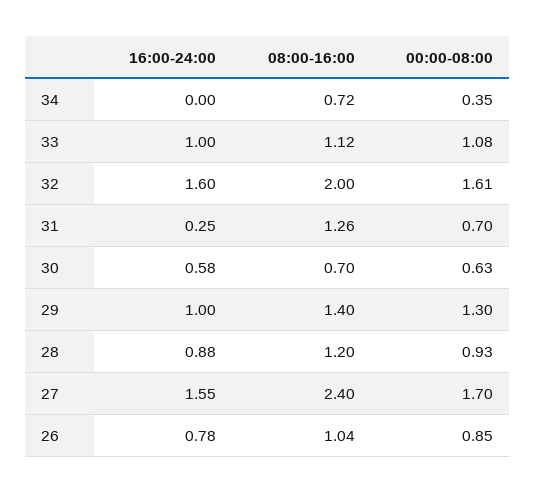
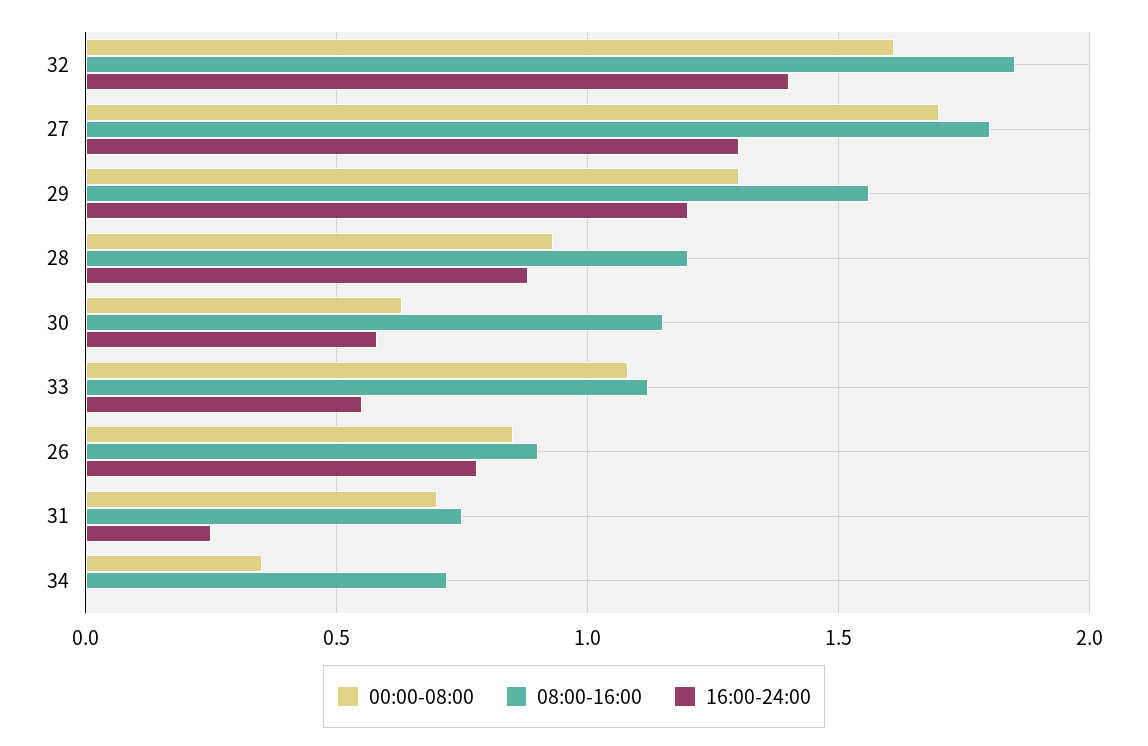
  {
    "16:00-24:00": {
      "34": 0,
-     "33": 1,
+     "33": 0.55,
-     "32": 1.6,
+     "32": 1.4,
      "31": 0.25,
      "30": 0.58,
-     "29": 1,
+     "29": 1.2,
      "28": 0.88,
-     "27": 1.55,
+     "27": 1.3,
      "26": 0.78
    },
    "08:00-16:00": {
      "34": 0.72,
      "33": 1.12,
-     "32": 2,
+     "32": 1.85,
-     "31": 1.26,
+     "31": 0.75,
-     "30": 0.7,
+     "30": 1.15,
-     "29": 1.4,
+     "29": 1.55,
      "28": 1.2,
-     "27": 2.4,
+     "27": 1.8,
-     "26": 1.04
+     "26": 0.9
    },
    "00:00-08:00": {
      "34": 0.35,
      "33": 1.08,
      "32": 1.61,
      "31": 0.7,
      "30": 0.63,
      "29": 1.3,
      "28": 0.93,
      "27": 1.7,
      "26": 0.85
    }
  }

